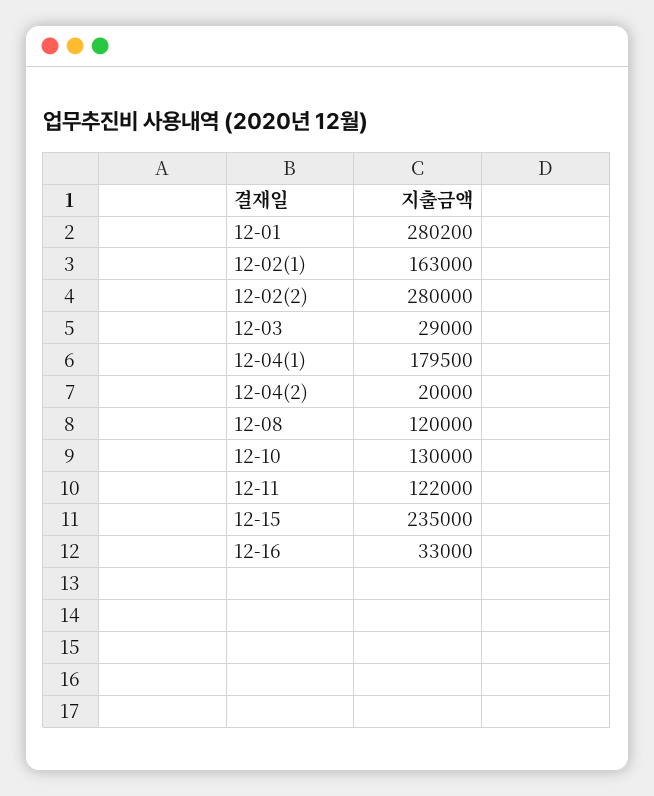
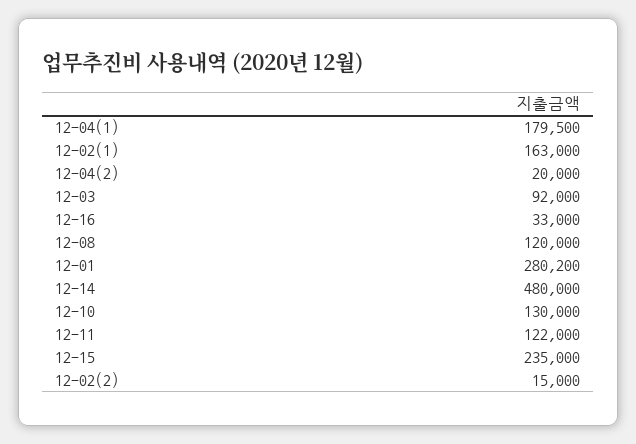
  {
    "12-01": 280200,
    "12-02(1)": 163000,
-   "12-02(2)": 280000,
+   "12-02(2)": 15000,
-   "12-03": 29000,
+   "12-03": 92000,
    "12-04(1)": 179500,
    "12-04(2)": 20000,
    "12-08": 120000,
    "12-10": 130000,
    "12-11": 122000,
    "12-15": 235000,
-   "12-16": 33000
+   "12-16": 33000,
+   "12-14": 480000
  }

